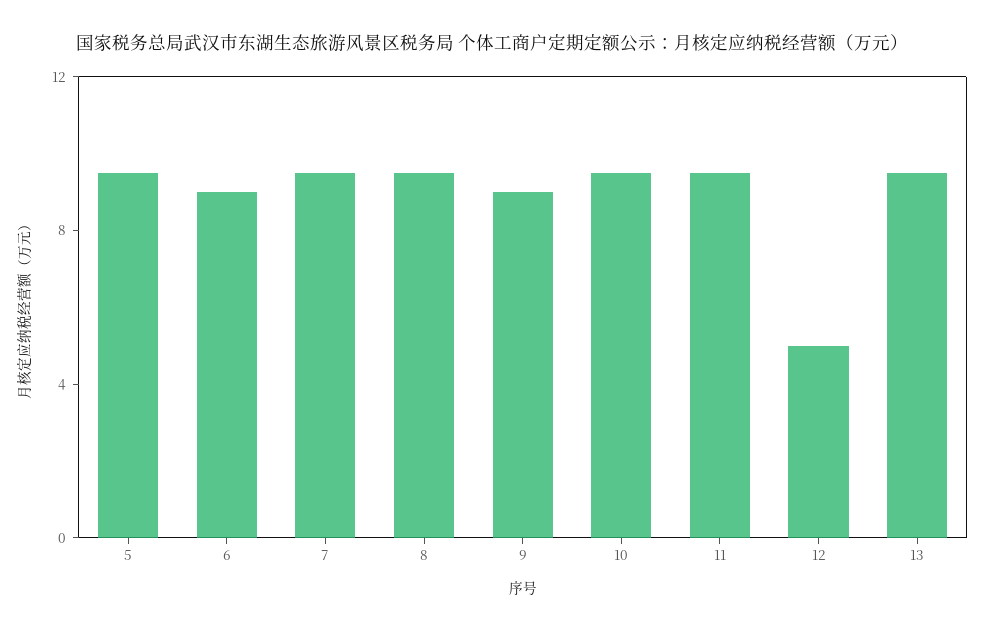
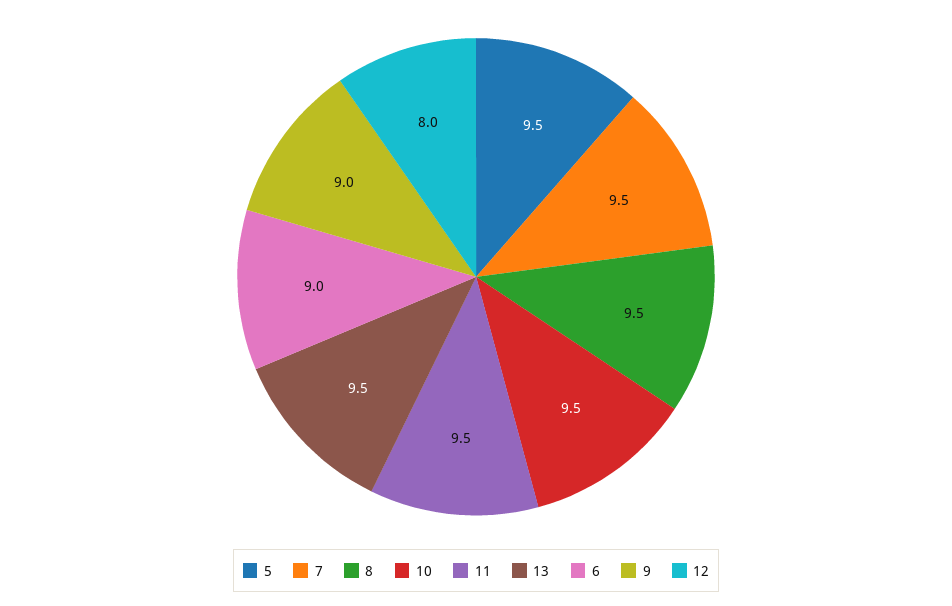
  {
    "5": 9.5,
    "6": 9,
    "7": 9.5,
    "8": 9.5,
    "9": 9,
    "10": 9.5,
    "11": 9.5,
-   "12": 5,
+   "12": 8,
    "13": 9.5
  }

